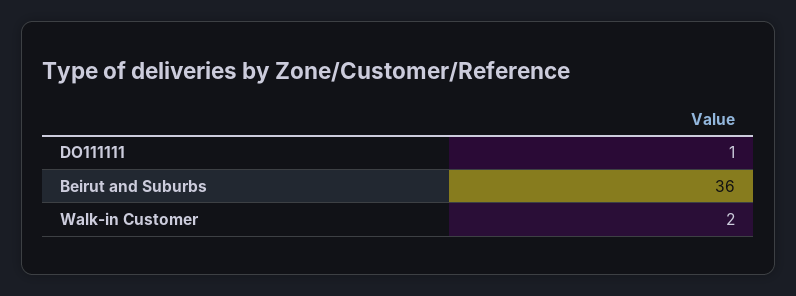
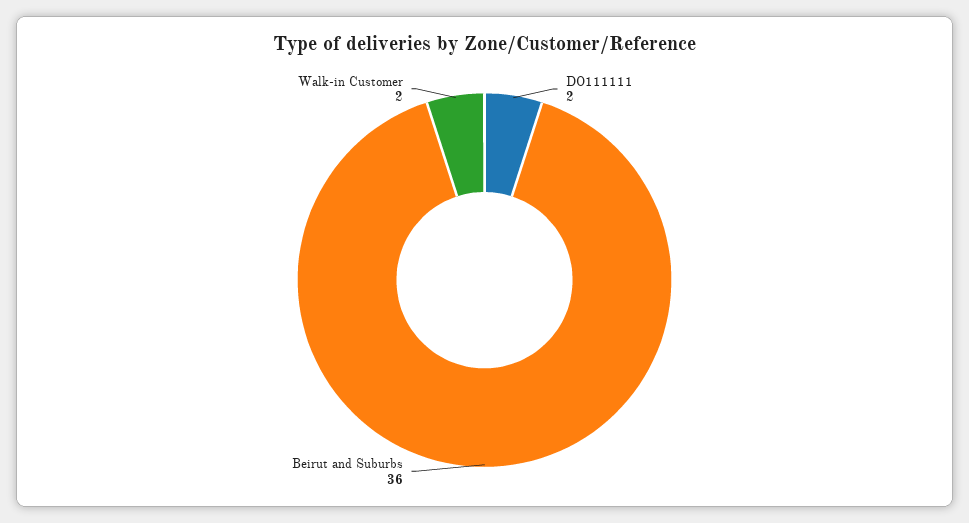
  {
-   "DO111111": 1,
+   "DO111111": 2,
    "Beirut and Suburbs": 36,
    "Walk-in Customer": 2
  }

